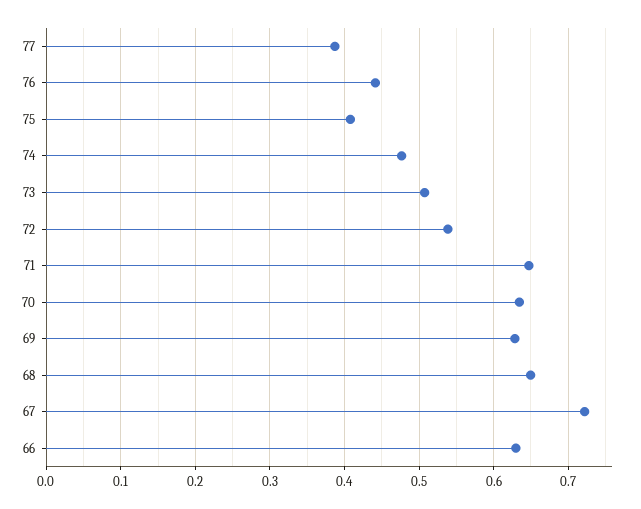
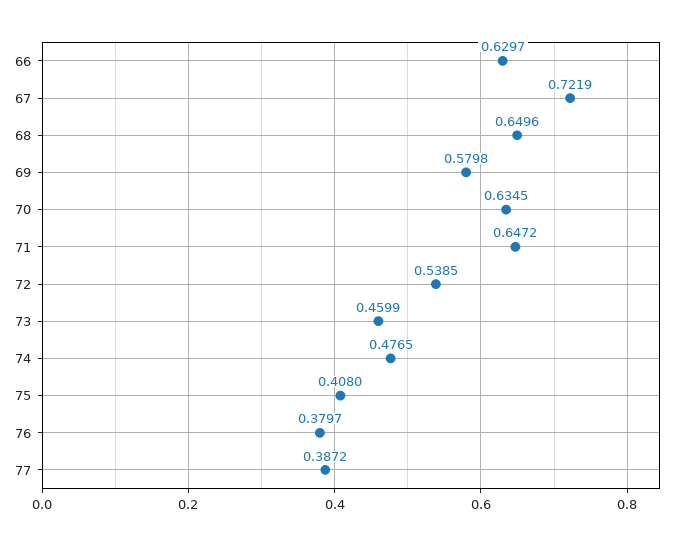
  {
    "77": 0.3872,
-   "76": 0.44,
+   "76": 0.3797,
    "75": 0.408,
    "74": 0.4765,
-   "73": 0.51,
+   "73": 0.4599,
    "72": 0.5385,
    "71": 0.6472,
    "70": 0.6345,
-   "69": 0.63,
+   "69": 0.5798,
    "68": 0.6496,
    "67": 0.7219,
    "66": 0.6297
  }

